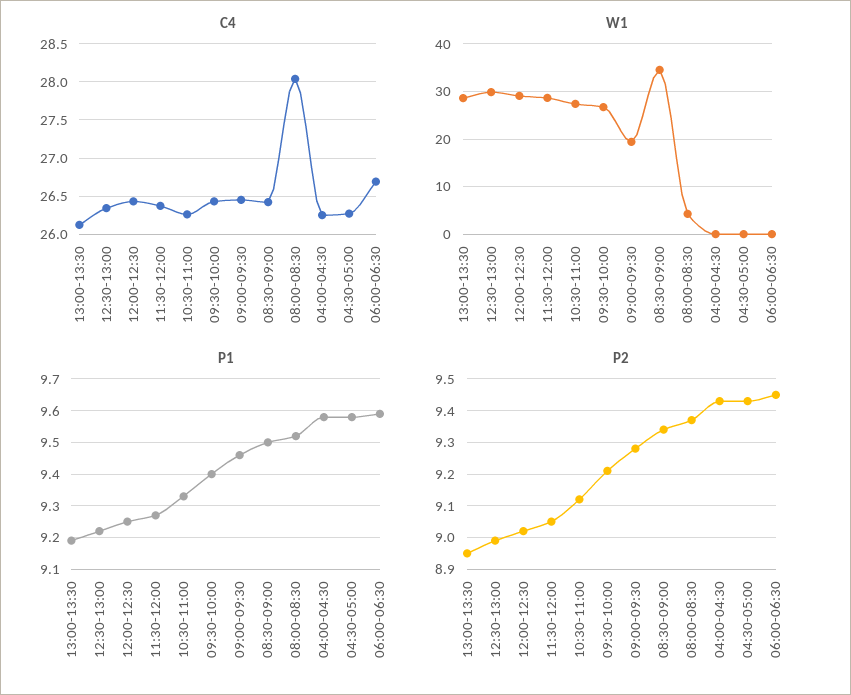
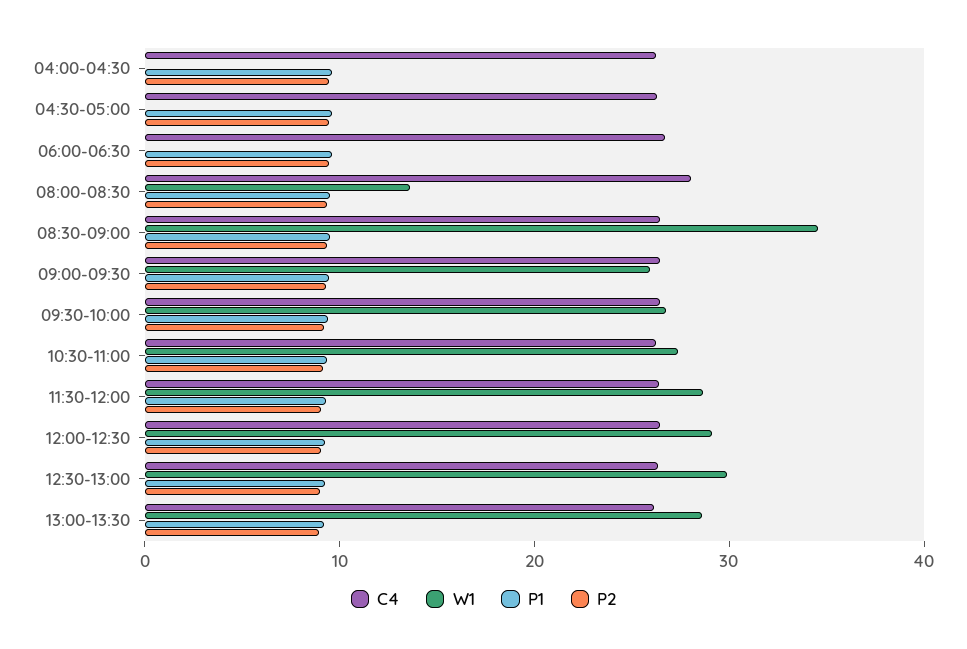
  {
    "C4": {
      "13:00-13:30": 26.1,
      "12:30-13:00": 26.3,
      "12:00-12:30": 26.4,
      "11:30-12:00": 26.4,
      "10:30-11:00": 26.3,
      "09:30-10:00": 26.4,
      "09:00-09:30": 26.5,
      "08:30-09:00": 26.4,
      "08:00-08:30": 28,
      "04:00-04:30": 26.3,
      "04:30-05:00": 26.3,
      "06:00-06:30": 26.7
    },
    "W1": {
      "13:00-13:30": 28,
      "12:30-13:00": 30,
      "12:00-12:30": 30,
      "11:30-12:00": 28,
      "10:30-11:00": 28,
      "09:30-10:00": 26,
-     "09:00-09:30": 20,
+     "09:00-09:30": 26,
      "08:30-09:00": 34,
-     "08:00-08:30": 4,
+     "08:00-08:30": 14,
      "04:00-04:30": 0,
      "04:30-05:00": 0,
      "06:00-06:30": 0
    },
    "P1": {
      "13:00-13:30": 9.2,
      "12:30-13:00": 9.2,
      "12:00-12:30": 9.25,
      "11:30-12:00": 9.25,
      "10:30-11:00": 9.35,
      "09:30-10:00": 9.4,
      "09:00-09:30": 9.45,
      "08:30-09:00": 9.5,
      "08:00-08:30": 9.5,
      "04:00-04:30": 9.6,
      "04:30-05:00": 9.6,
      "06:00-06:30": 9.6
    },
    "P2": {
      "13:00-13:30": 8.95,
      "12:30-13:00": 9,
      "12:00-12:30": 9,
      "11:30-12:00": 9.05,
      "10:30-11:00": 9.1,
      "09:30-10:00": 9.2,
      "09:00-09:30": 9.3,
      "08:30-09:00": 9.35,
      "08:00-08:30": 9.35,
      "04:00-04:30": 9.45,
      "04:30-05:00": 9.45,
      "06:00-06:30": 9.45
    }
  }

